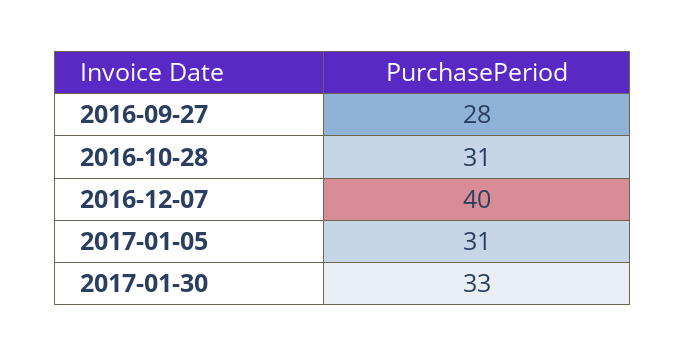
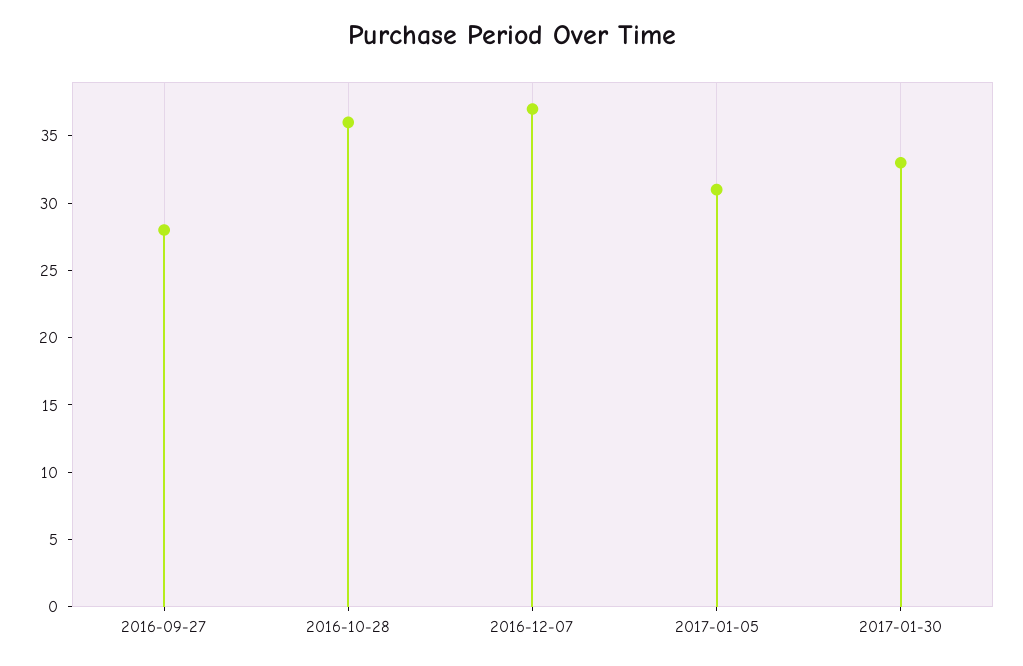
  {
    "2016-09-27": 28,
-   "2016-10-28": 31,
+   "2016-10-28": 36,
-   "2016-12-07": 40,
+   "2016-12-07": 37,
    "2017-01-05": 31,
    "2017-01-30": 33
  }

